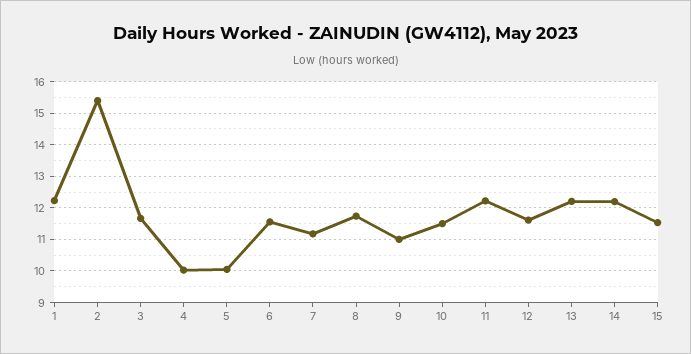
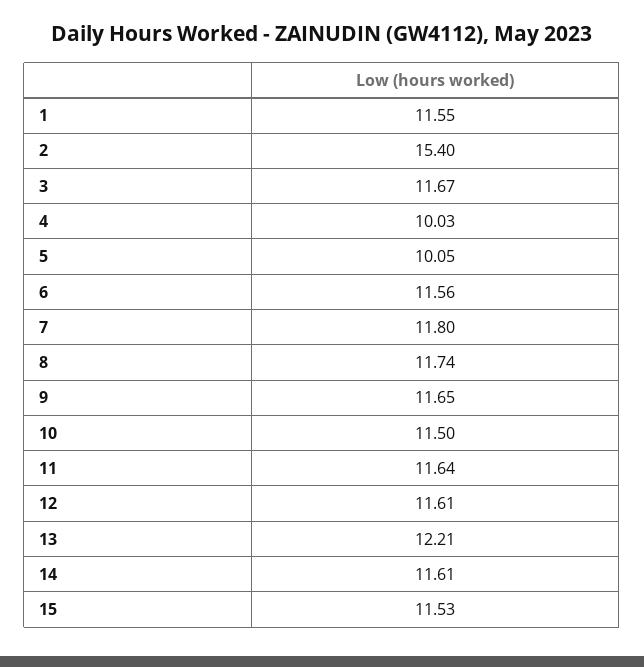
  {
-   "1": 12.2,
+   "1": 11.55,
    "2": 15.4,
    "3": 11.67,
    "4": 10.03,
    "5": 10.05,
    "6": 11.56,
-   "7": 11.2,
+   "7": 11.8,
    "8": 11.74,
-   "9": 11,
+   "9": 11.65,
    "10": 11.5,
-   "11": 12.2,
+   "11": 11.64,
    "12": 11.61,
    "13": 12.21,
-   "14": 12.2,
+   "14": 11.61,
    "15": 11.53
  }

